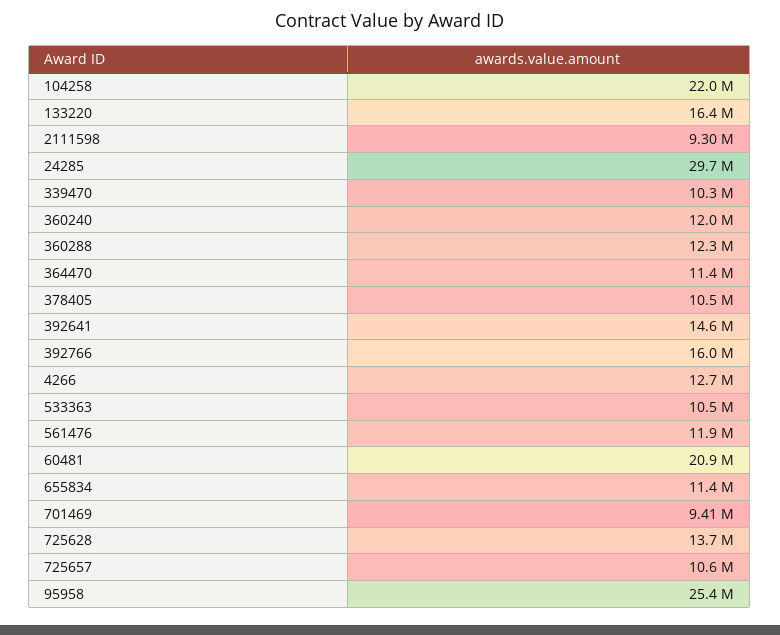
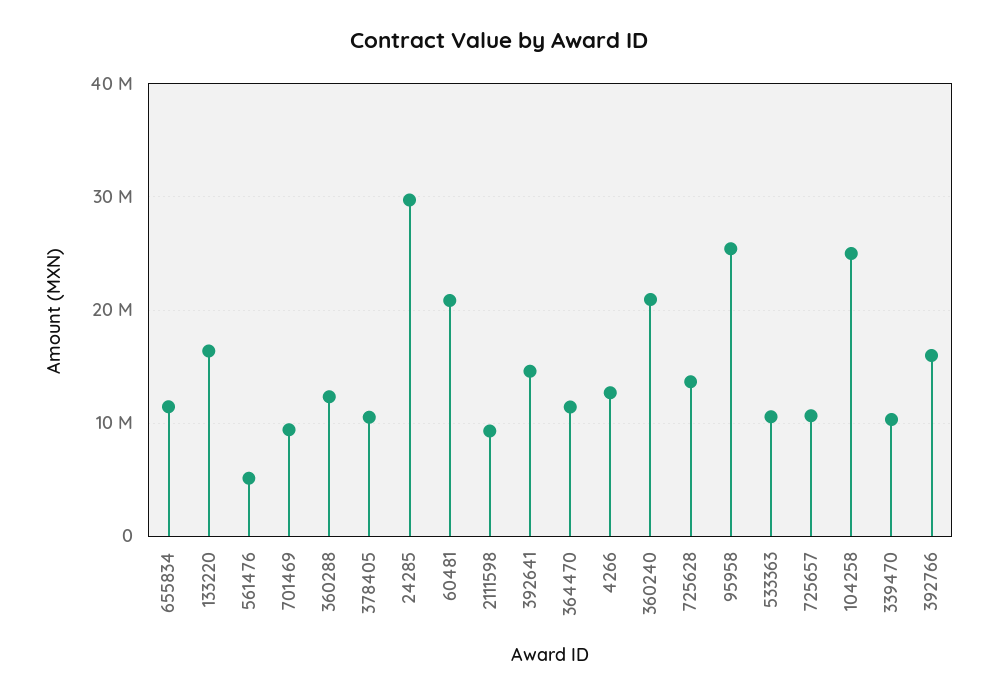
  {
-   "104258": 22000000,
+   "104258": 25000000,
    "133220": 16400000,
    "2111598": 9300000,
    "24285": 29700000,
    "339470": 10300000,
-   "360240": 12000000,
+   "360240": 21000000,
    "360288": 12300000,
    "364470": 11400000,
    "378405": 10500000,
    "392641": 14600000,
    "392766": 16000000,
    "4266": 12700000,
    "533363": 10500000,
-   "561476": 11900000,
+   "561476": 5000000,
    "60481": 20900000,
    "655834": 11400000,
    "701469": 9410000,
    "725628": 13700000,
    "725657": 10600000,
    "95958": 25400000
  }

